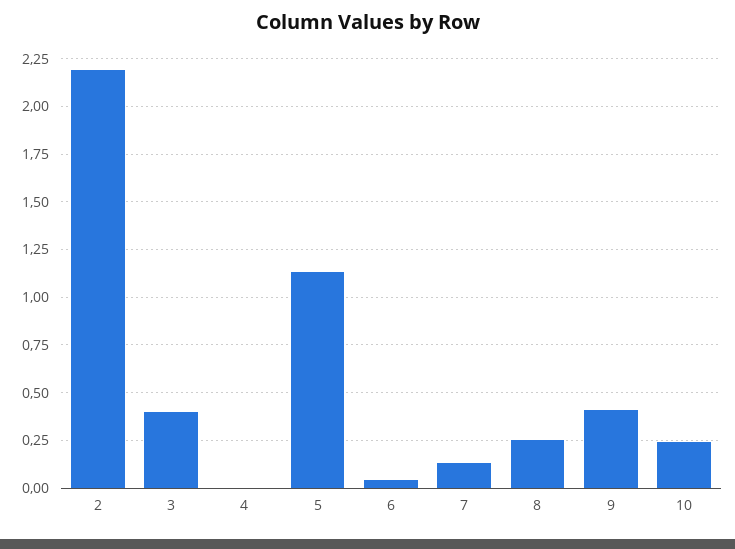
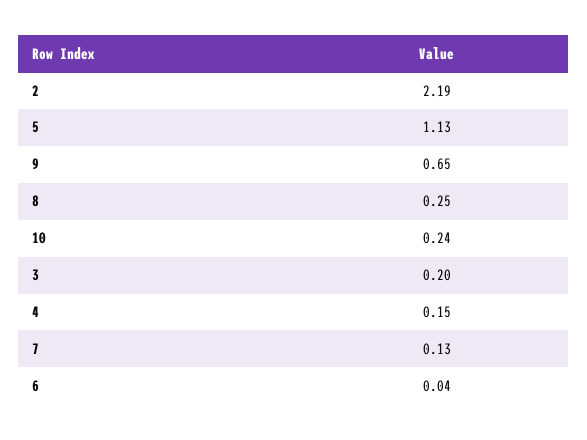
  {
    "2": 2.19,
-   "3": 0.4,
+   "3": 0.2,
-   "4": 0,
+   "4": 0.15,
    "5": 1.13,
    "6": 0.04,
    "7": 0.13,
    "8": 0.25,
-   "9": 0.4,
+   "9": 0.65,
    "10": 0.24
  }

